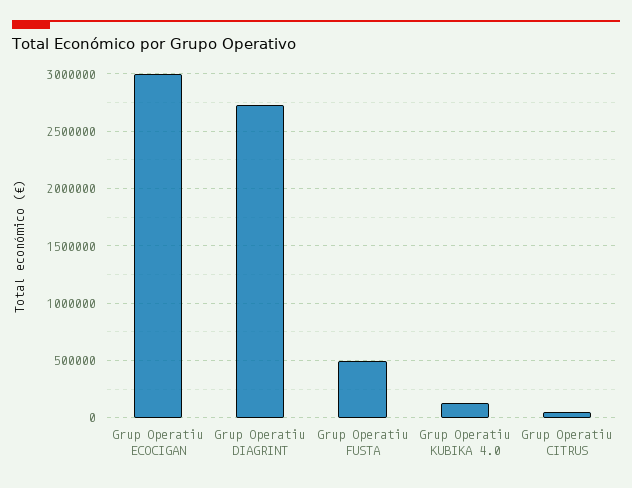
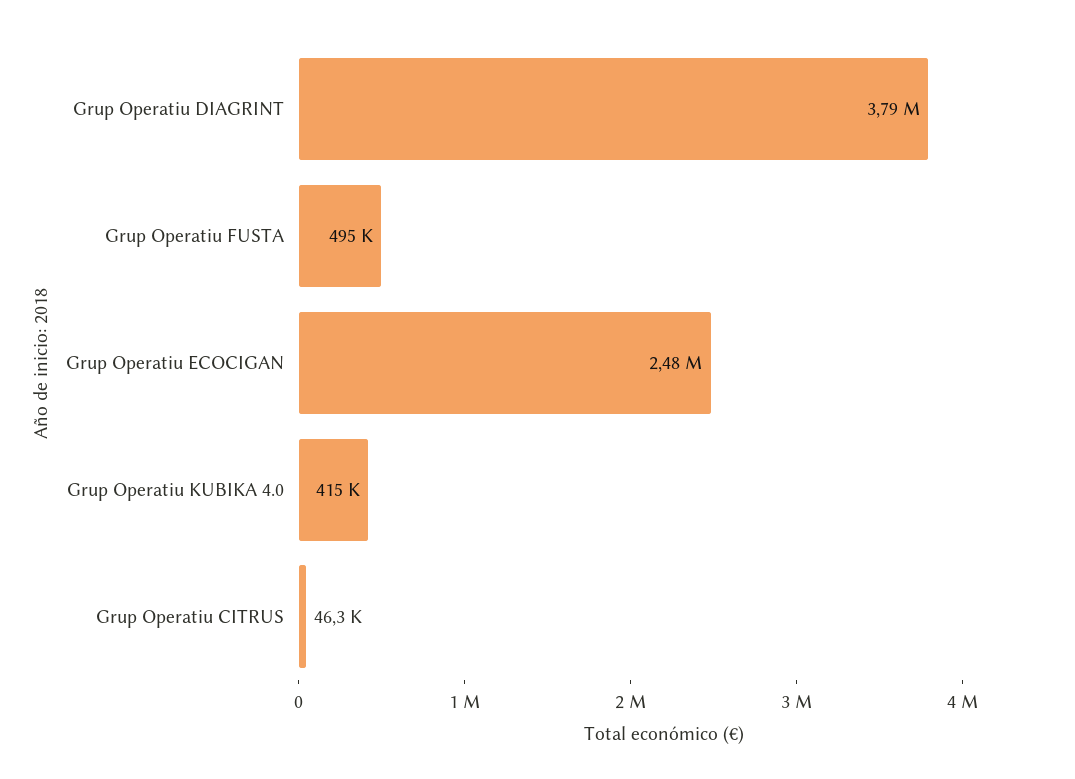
  {
-   "Grup Operatiu ECOCIGAN": 3000000,
+   "Grup Operatiu ECOCIGAN": 2480000,
-   "Grup Operatiu DIAGRINT": 2700000,
+   "Grup Operatiu DIAGRINT": 3790000,
    "Grup Operatiu FUSTA": 495000,
-   "Grup Operatiu KUBIKA 4.0": 100000,
+   "Grup Operatiu KUBIKA 4.0": 415000,
    "Grup Operatiu CITRUS": 46300
  }

